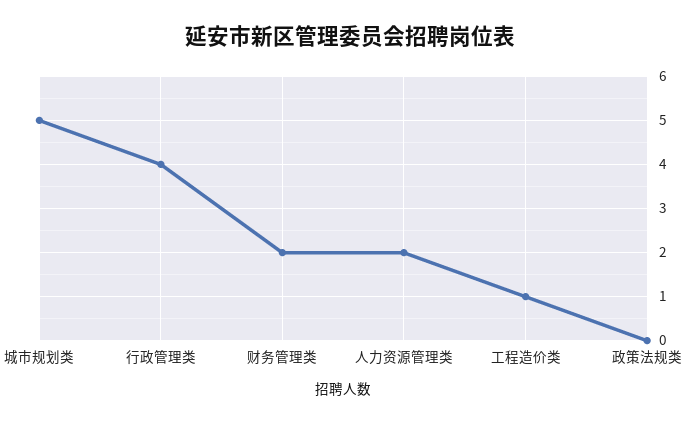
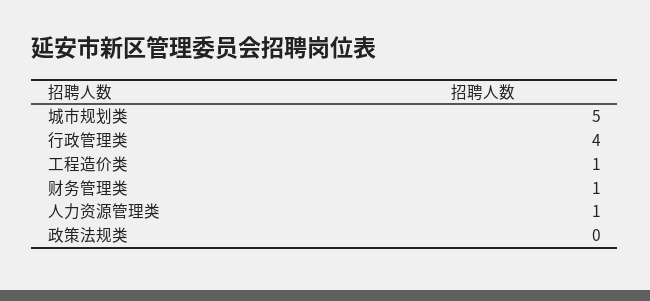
  {
    "城市规划类": 5,
    "行政管理类": 4,
-   "财务管理类": 2,
+   "财务管理类": 1,
-   "人力资源管理类": 2,
+   "人力资源管理类": 1,
    "工程造价类": 1,
    "政策法规类": 0
  }

